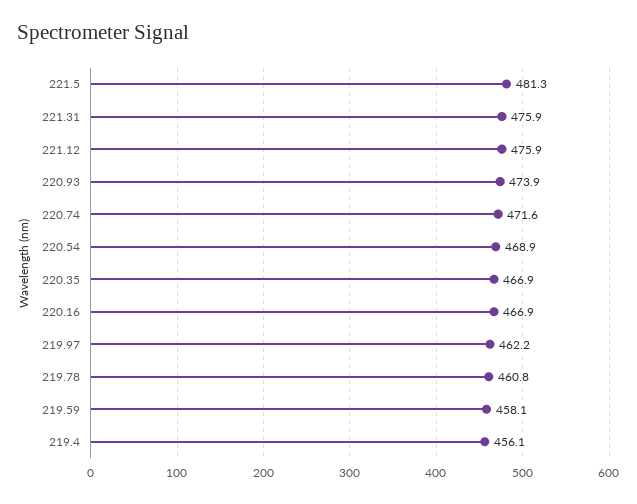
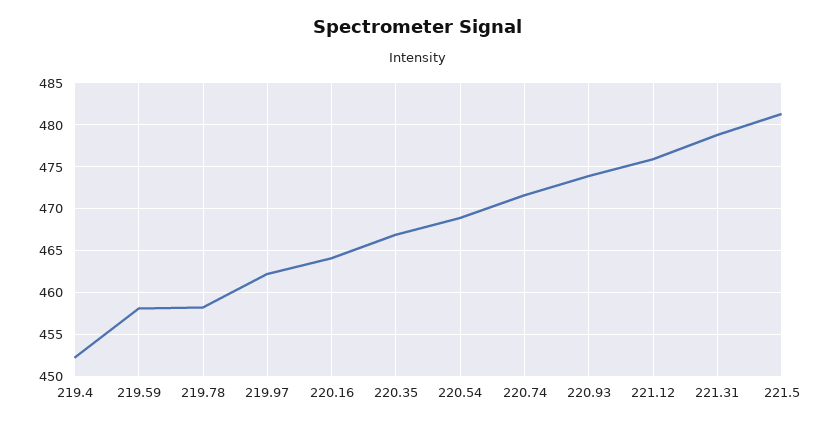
  {
    "221.5": 481.3,
-   "221.31": 475.9,
+   "221.31": 479,
    "221.12": 475.9,
    "220.93": 473.9,
    "220.74": 471.6,
    "220.54": 468.9,
    "220.35": 466.9,
-   "220.16": 466.9,
+   "220.16": 464,
    "219.97": 462.2,
-   "219.78": 460.8,
+   "219.78": 458,
    "219.59": 458.1,
-   "219.4": 456.1
+   "219.4": 452
  }

